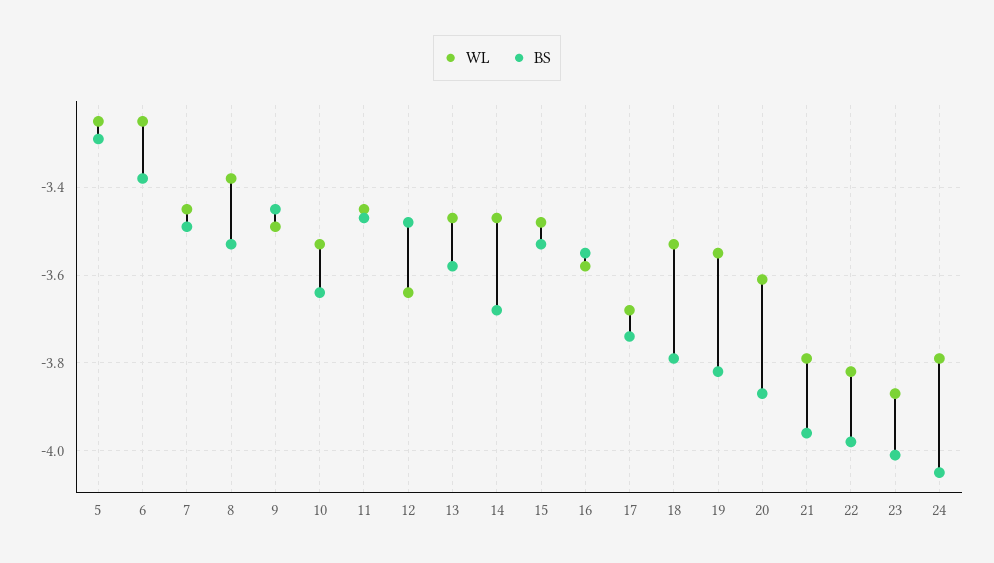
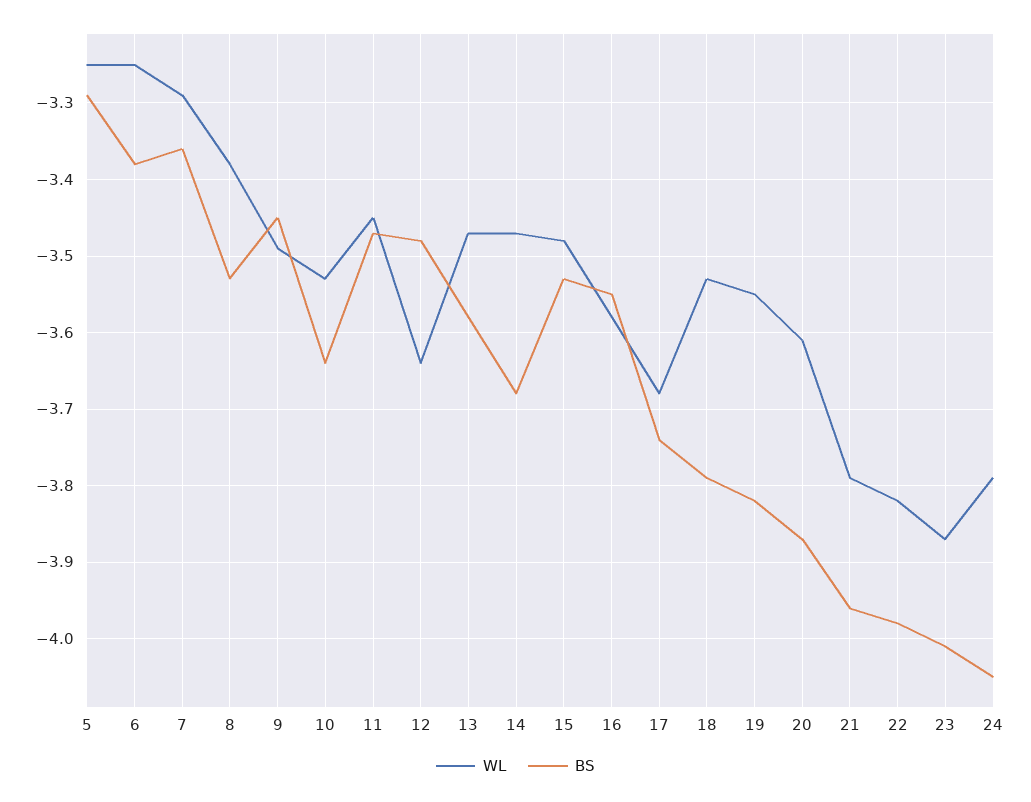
  {
    "WL": {
      "5": -3.25,
      "6": -3.25,
-     "7": -3.45,
+     "7": -3.29,
      "8": -3.38,
      "9": -3.49,
      "10": -3.53,
      "11": -3.45,
      "12": -3.64,
      "13": -3.47,
      "14": -3.47,
      "15": -3.48,
      "16": -3.58,
      "17": -3.68,
      "18": -3.53,
      "19": -3.55,
      "20": -3.61,
      "21": -3.79,
      "22": -3.82,
      "23": -3.87,
      "24": -3.79
    },
    "BS": {
      "5": -3.29,
      "6": -3.38,
-     "7": -3.5,
+     "7": -3.36,
      "8": -3.53,
      "9": -3.45,
      "10": -3.64,
      "11": -3.47,
      "12": -3.48,
      "13": -3.58,
      "14": -3.68,
      "15": -3.53,
      "16": -3.55,
      "17": -3.74,
      "18": -3.79,
      "19": -3.82,
      "20": -3.87,
      "21": -3.96,
      "22": -3.98,
      "23": -4.01,
      "24": -4.05
    }
  }

